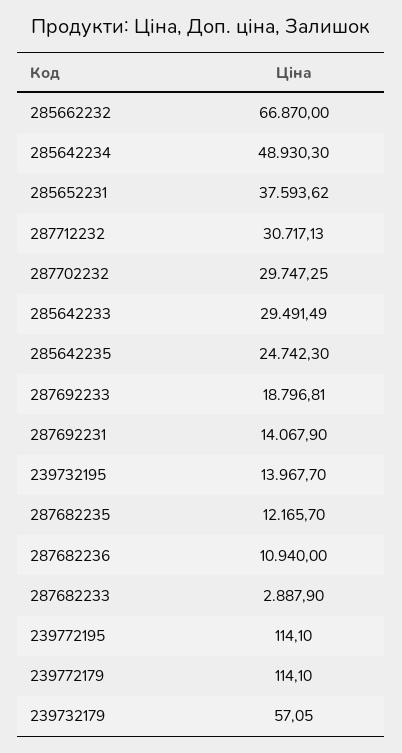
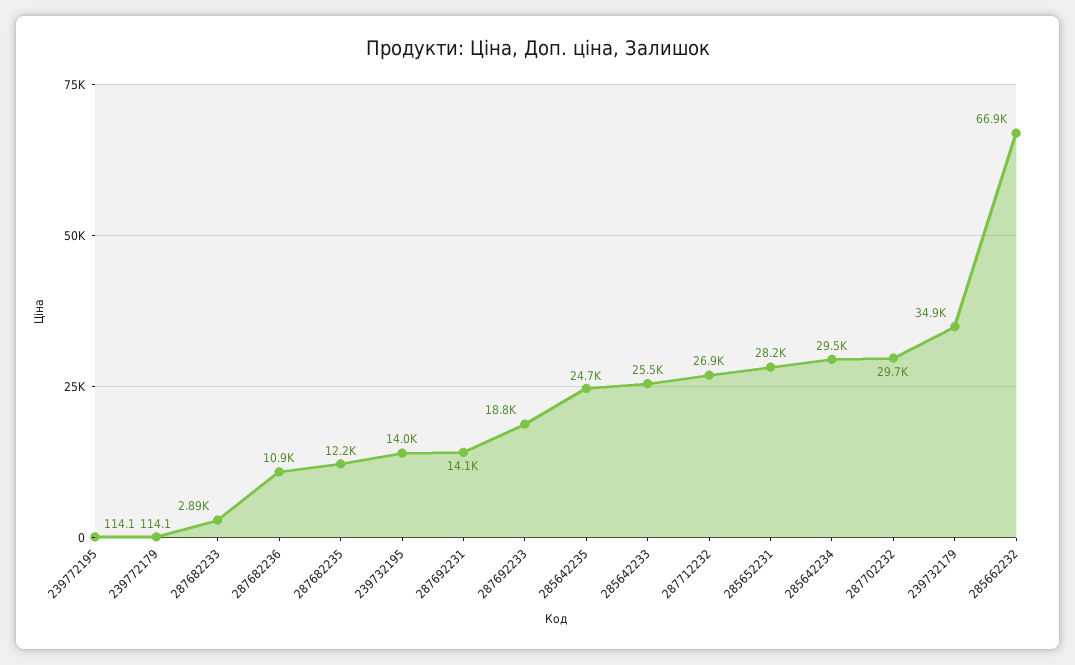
  {
    "285662232": 66870,
-   "285642234": 48930.3,
+   "285642234": 29500,
-   "285652231": 37593.62,
+   "285652231": 28200,
-   "287712232": 30717.13,
+   "287712232": 26900,
    "287702232": 29747.25,
-   "285642233": 29491.49,
+   "285642233": 25500,
    "285642235": 24742.3,
    "287692233": 18796.81,
    "287692231": 14067.9,
    "239732195": 13967.7,
    "287682235": 12165.7,
    "287682236": 10940,
    "287682233": 2887.9,
    "239772195": 114.1,
    "239772179": 114.1,
-   "239732179": 57.05
+   "239732179": 34900
  }

